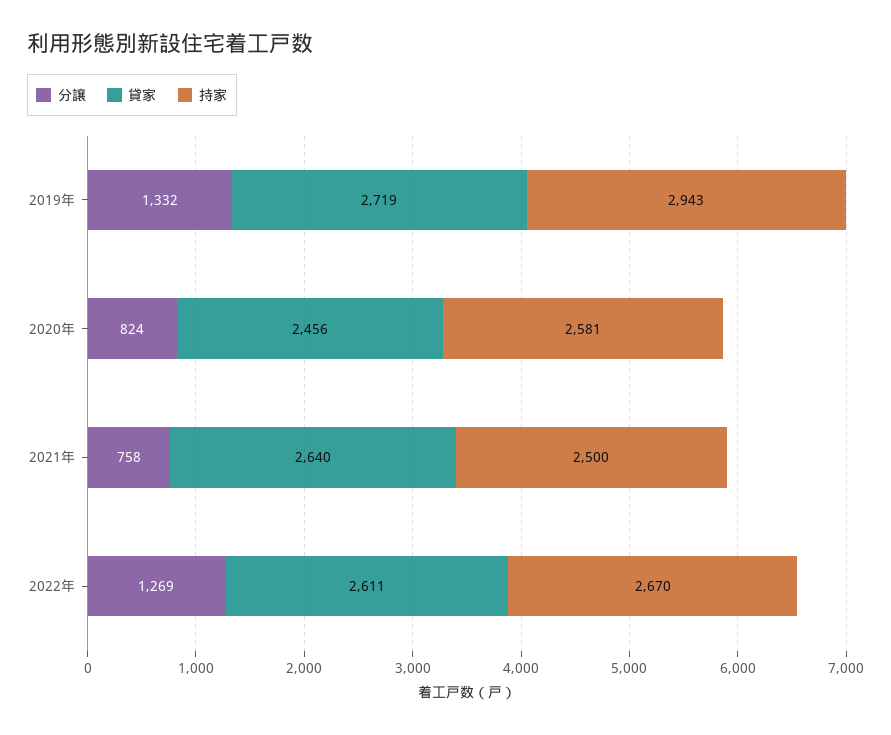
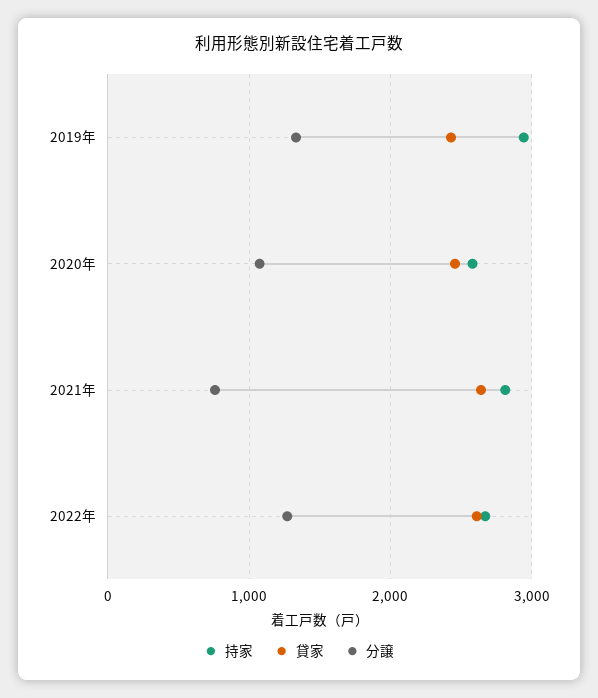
  {
    "分譲": {
      "2019年": 1332,
-     "2020年": 824,
+     "2020年": 1100,
      "2021年": 758,
      "2022年": 1269
    },
    "貸家": {
-     "2019年": 2719,
+     "2019年": 2400,
      "2020年": 2456,
      "2021年": 2640,
      "2022年": 2611
    },
    "持家": {
      "2019年": 2943,
      "2020年": 2581,
-     "2021年": 2500,
+     "2021年": 2800,
      "2022年": 2670
    }
  }

